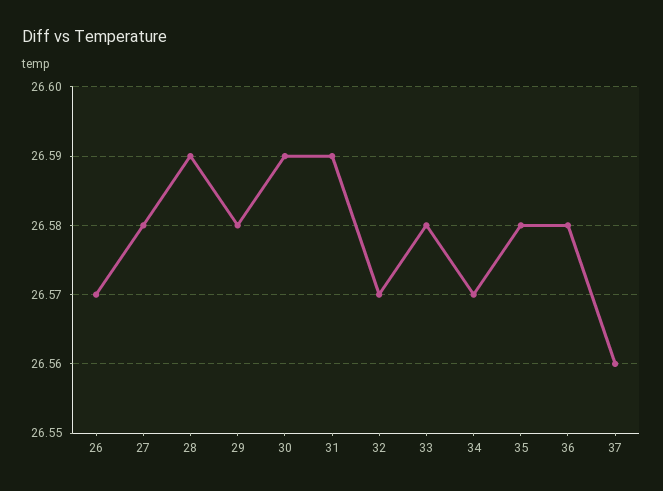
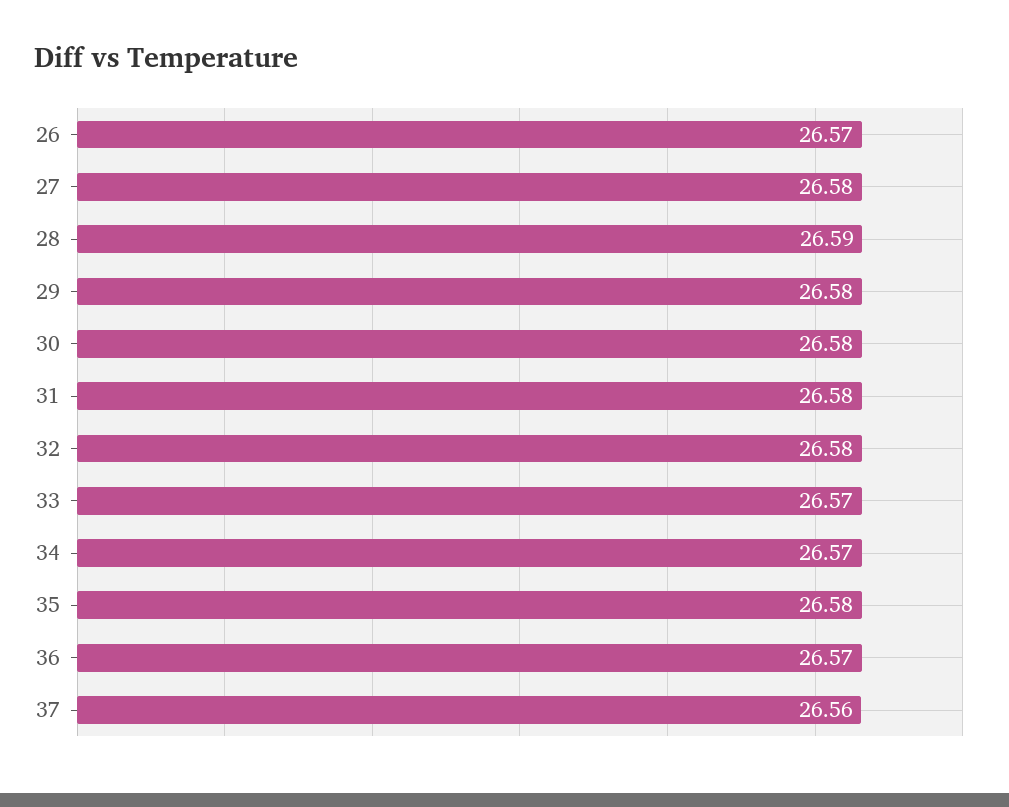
  {
    "26": 26.57,
    "27": 26.58,
    "28": 26.59,
    "29": 26.58,
-   "30": 26.59,
+   "30": 26.58,
-   "31": 26.59,
+   "31": 26.58,
-   "32": 26.57,
+   "32": 26.58,
-   "33": 26.58,
+   "33": 26.57,
    "34": 26.57,
    "35": 26.58,
-   "36": 26.58,
+   "36": 26.57,
    "37": 26.56
  }

